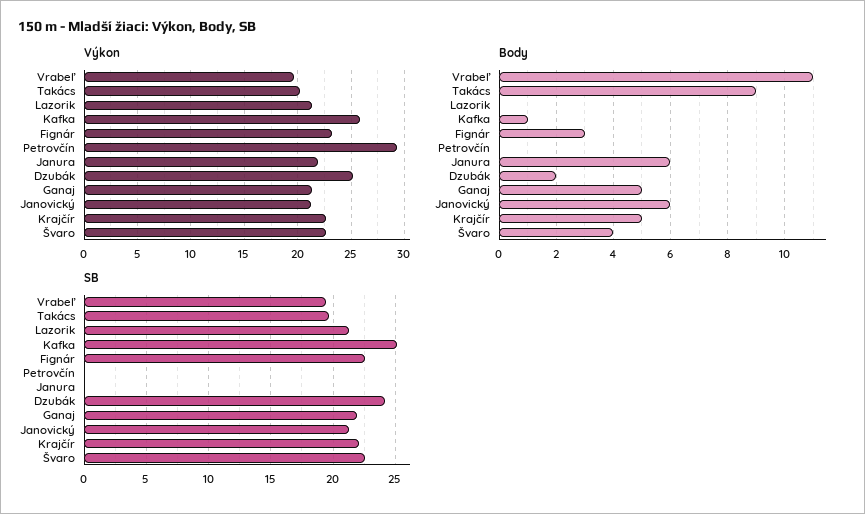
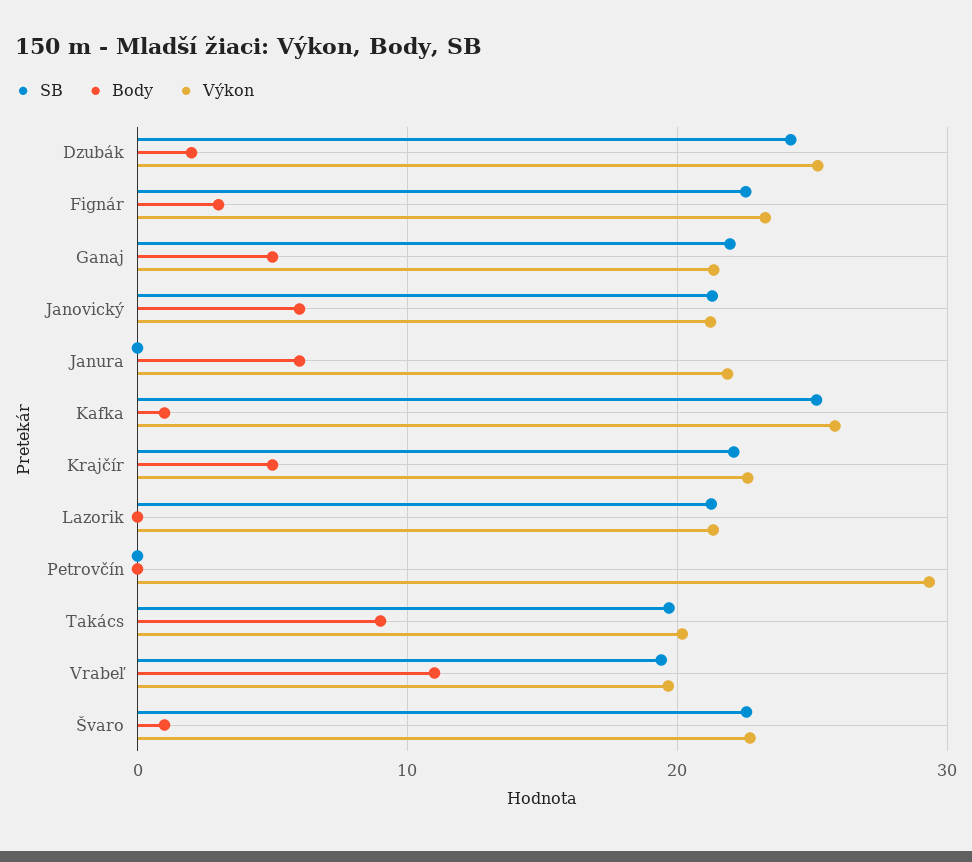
  {
    "Výkon": {
      "Vrabeľ": 20,
      "Takács": 20,
      "Lazorik": 21,
      "Kafka": 26,
      "Fignár": 23,
      "Petrovčín": 29,
      "Janura": 22,
      "Dzubák": 25,
      "Ganaj": 21,
      "Janovický": 21,
      "Krajčír": 23,
      "Švaro": 23
    },
    "Body": {
      "Vrabeľ": 11,
      "Takács": 9,
      "Lazorik": 0,
      "Kafka": 1,
      "Fignár": 3,
      "Petrovčín": 0,
      "Janura": 6,
      "Dzubák": 2,
      "Ganaj": 5,
      "Janovický": 6,
      "Krajčír": 5,
-     "Švaro": 4
+     "Švaro": 1
    },
    "SB": {
      "Vrabeľ": 19.5,
      "Takács": 19.5,
      "Lazorik": 21.5,
      "Kafka": 25,
      "Fignár": 22.5,
      "Petrovčín": 0,
      "Janura": 0,
      "Dzubák": 24,
      "Ganaj": 22,
      "Janovický": 21.5,
      "Krajčír": 22,
      "Švaro": 22.5
    }
  }

